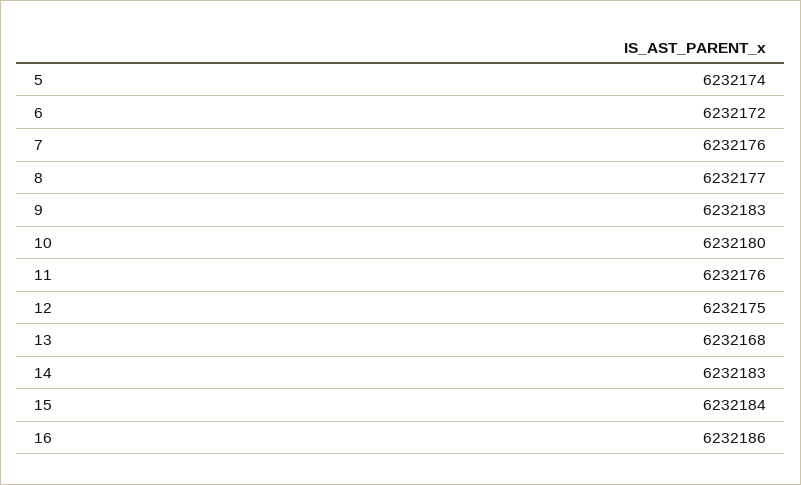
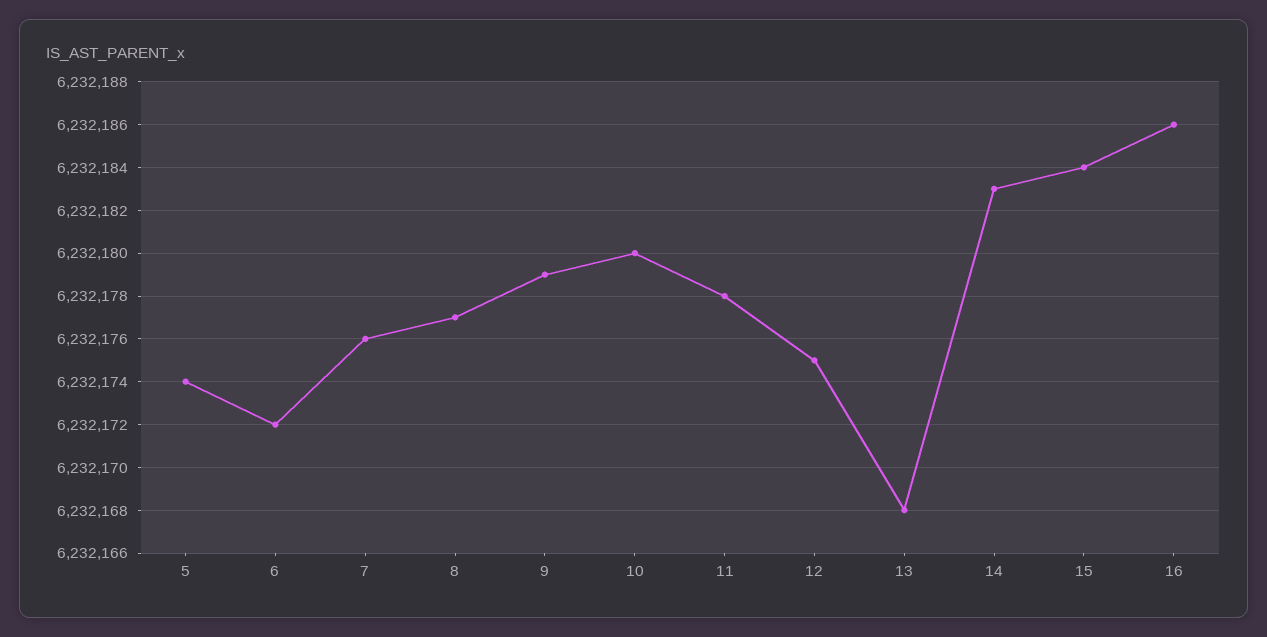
  {
    "5": 6232174,
    "6": 6232172,
    "7": 6232176,
    "8": 6232177,
-   "9": 6232183,
+   "9": 6232179,
    "10": 6232180,
-   "11": 6232176,
+   "11": 6232178,
    "12": 6232175,
    "13": 6232168,
    "14": 6232183,
    "15": 6232184,
    "16": 6232186
  }

